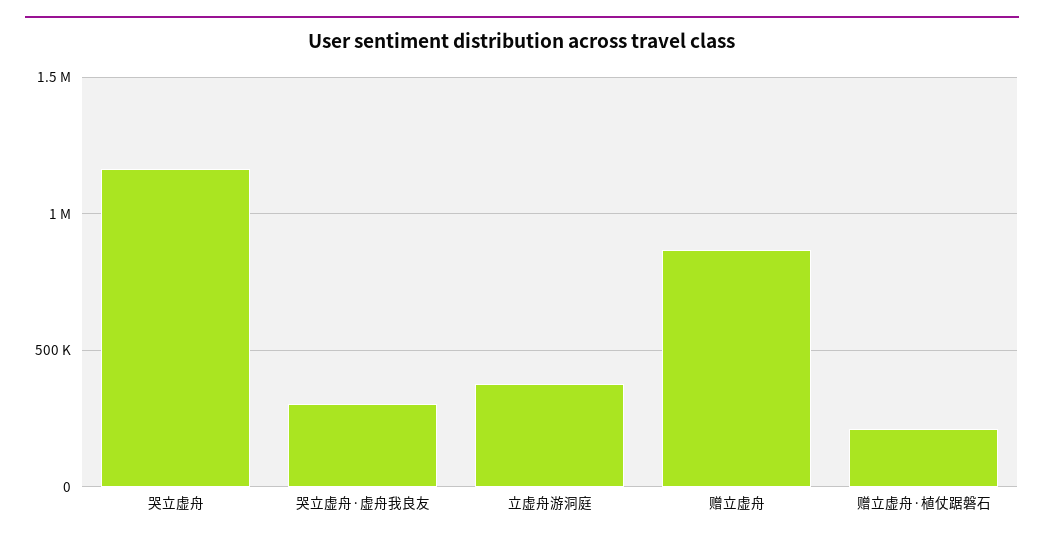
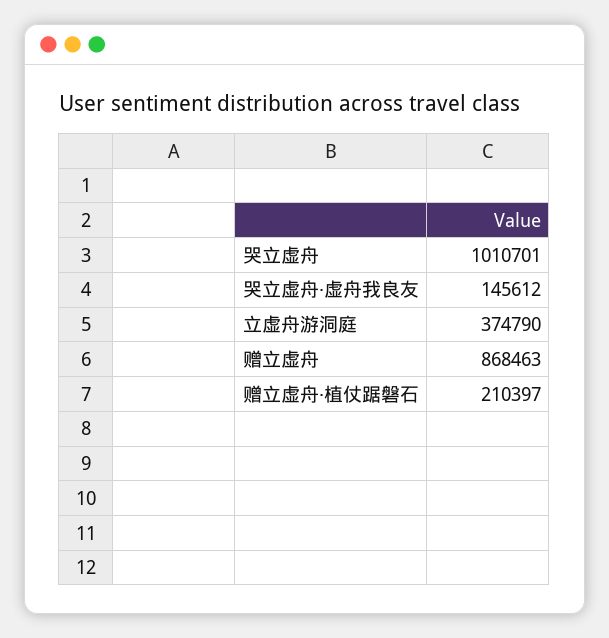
  {
-   "哭立虚舟": 1150000,
+   "哭立虚舟": 1010701,
-   "哭立虚舟·虚舟我良友": 300000,
+   "哭立虚舟·虚舟我良友": 145612,
    "立虚舟游洞庭": 374790,
    "赠立虚舟": 868463,
    "赠立虚舟·植仗踞磐石": 210397
  }

